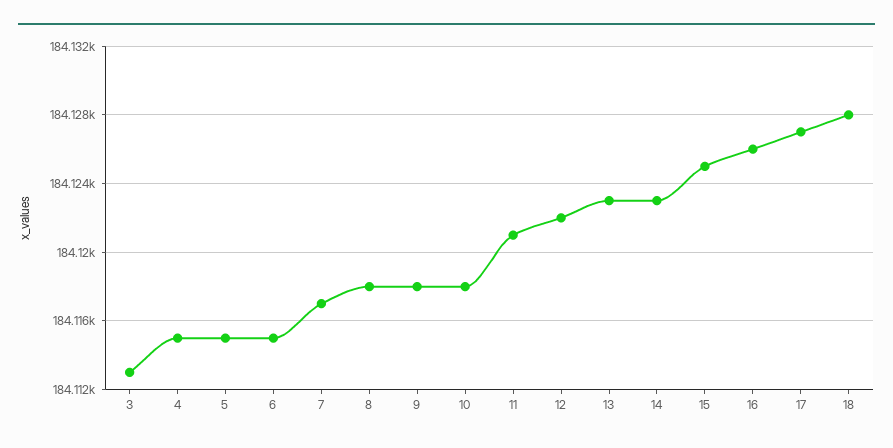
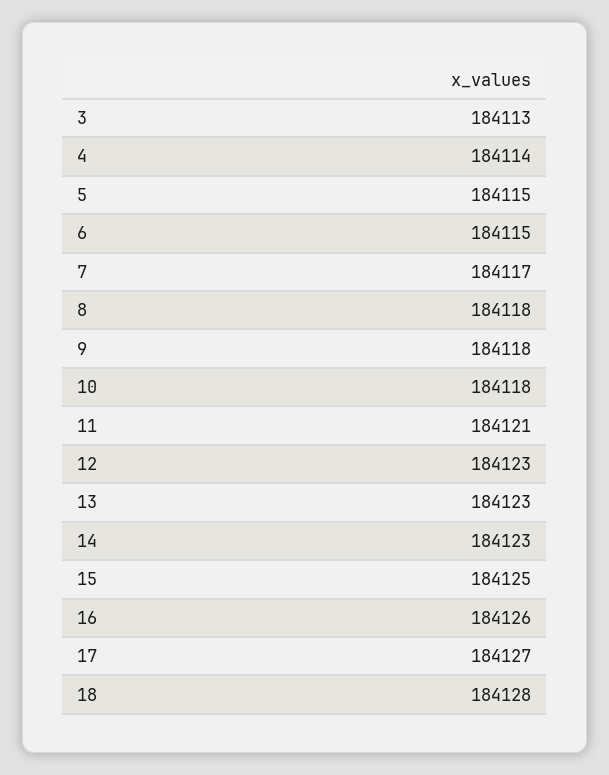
  {
    "3": 184113,
-   "4": 184115,
+   "4": 184114,
    "5": 184115,
    "6": 184115,
    "7": 184117,
    "8": 184118,
    "9": 184118,
    "10": 184118,
    "11": 184121,
-   "12": 184122,
+   "12": 184123,
    "13": 184123,
    "14": 184123,
    "15": 184125,
    "16": 184126,
    "17": 184127,
    "18": 184128
  }

